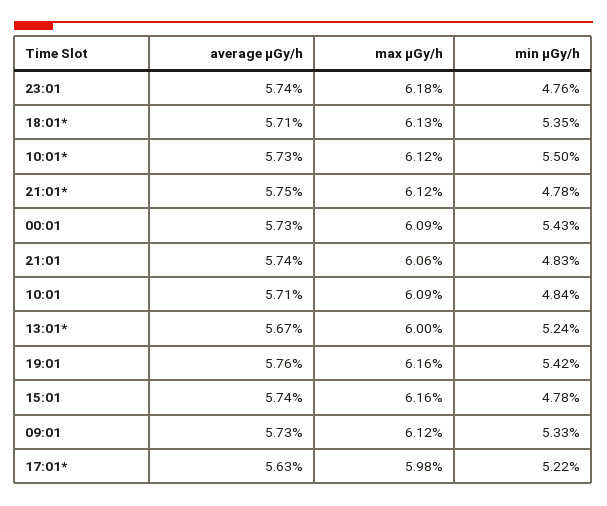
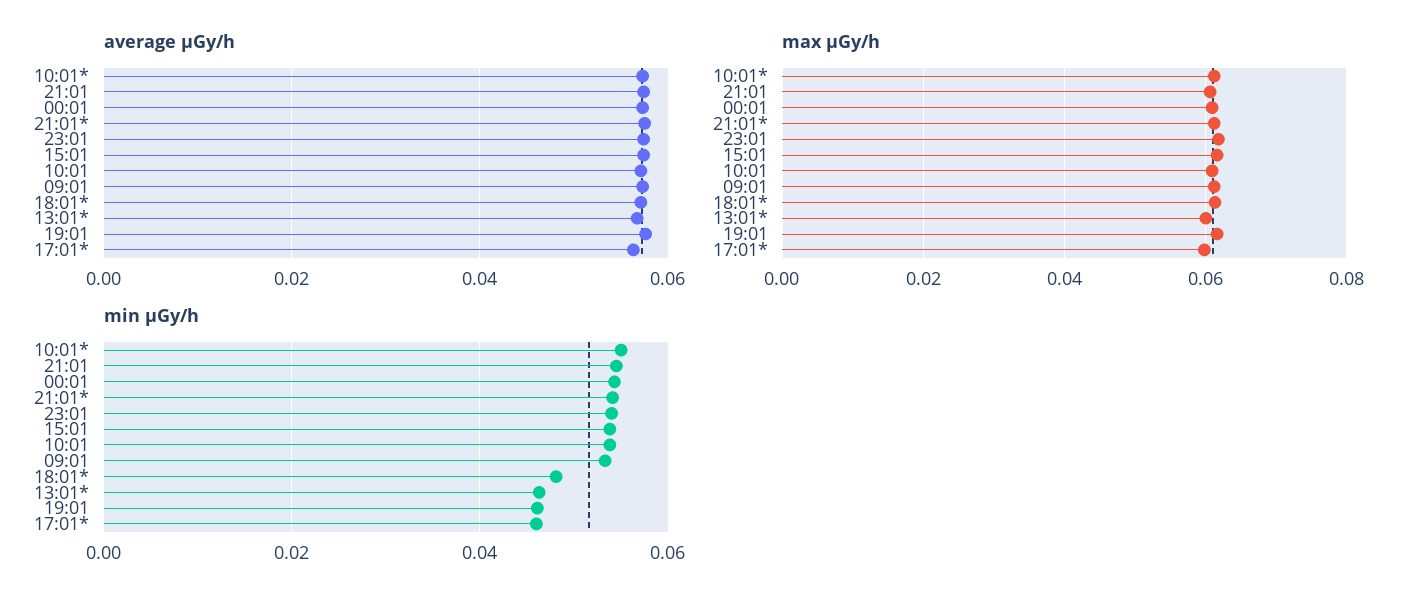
  {
    "average μGy/h": {
      "23:01": 0.0574,
      "18:01*": 0.0571,
      "10:01*": 0.0573,
      "21:01*": 0.0575,
      "00:01": 0.0573,
      "21:01": 0.0574,
      "10:01": 0.0571,
      "13:01*": 0.0567,
      "19:01": 0.0576,
      "15:01": 0.0574,
      "09:01": 0.0573,
      "17:01*": 0.0563
    },
    "max μGy/h": {
      "23:01": 0.0618,
      "18:01*": 0.0613,
      "10:01*": 0.0612,
      "21:01*": 0.0612,
      "00:01": 0.0609,
      "21:01": 0.0606,
      "10:01": 0.0609,
      "13:01*": 0.06,
      "19:01": 0.0616,
      "15:01": 0.0616,
      "09:01": 0.0612,
      "17:01*": 0.0598
    },
    "min μGy/h": {
-     "23:01": 0.0476,
+     "23:01": 0.054,
-     "18:01*": 0.0535,
+     "18:01*": 0.048,
      "10:01*": 0.055,
-     "21:01*": 0.0478,
+     "21:01*": 0.054,
      "00:01": 0.0543,
-     "21:01": 0.0483,
+     "21:01": 0.054,
-     "10:01": 0.0484,
+     "10:01": 0.054,
-     "13:01*": 0.0524,
+     "13:01*": 0.046,
-     "19:01": 0.0542,
+     "19:01": 0.046,
-     "15:01": 0.0478,
+     "15:01": 0.054,
      "09:01": 0.0533,
-     "17:01*": 0.0522
+     "17:01*": 0.046
    }
  }

